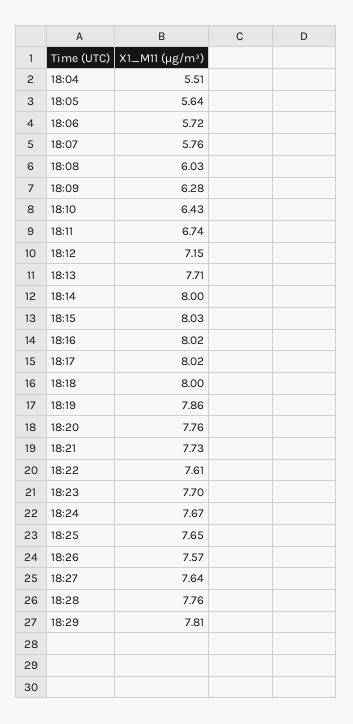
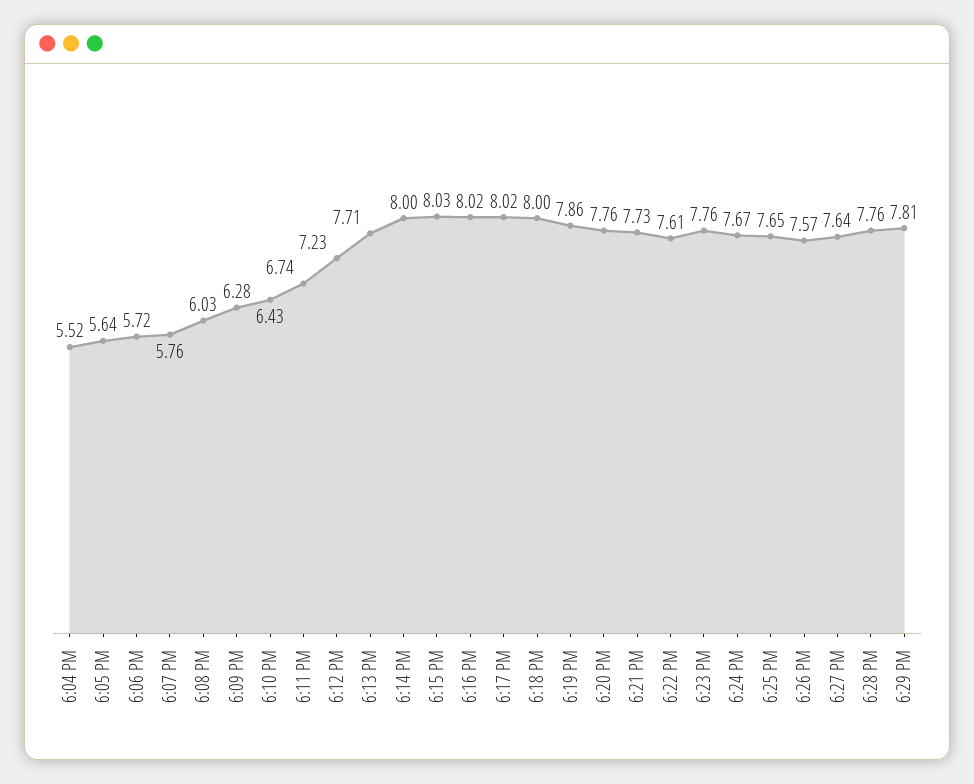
  {
-   "18:04": 5.51,
+   "18:04": 5.52,
    "18:05": 5.64,
    "18:06": 5.72,
    "18:07": 5.76,
    "18:08": 6.03,
    "18:09": 6.28,
    "18:10": 6.43,
    "18:11": 6.74,
-   "18:12": 7.15,
+   "18:12": 7.23,
    "18:13": 7.71,
    "18:14": 8,
    "18:15": 8.03,
    "18:16": 8.02,
    "18:17": 8.02,
    "18:18": 8,
    "18:19": 7.86,
    "18:20": 7.76,
    "18:21": 7.73,
    "18:22": 7.61,
-   "18:23": 7.7,
+   "18:23": 7.76,
    "18:24": 7.67,
    "18:25": 7.65,
    "18:26": 7.57,
    "18:27": 7.64,
    "18:28": 7.76,
    "18:29": 7.81
  }

